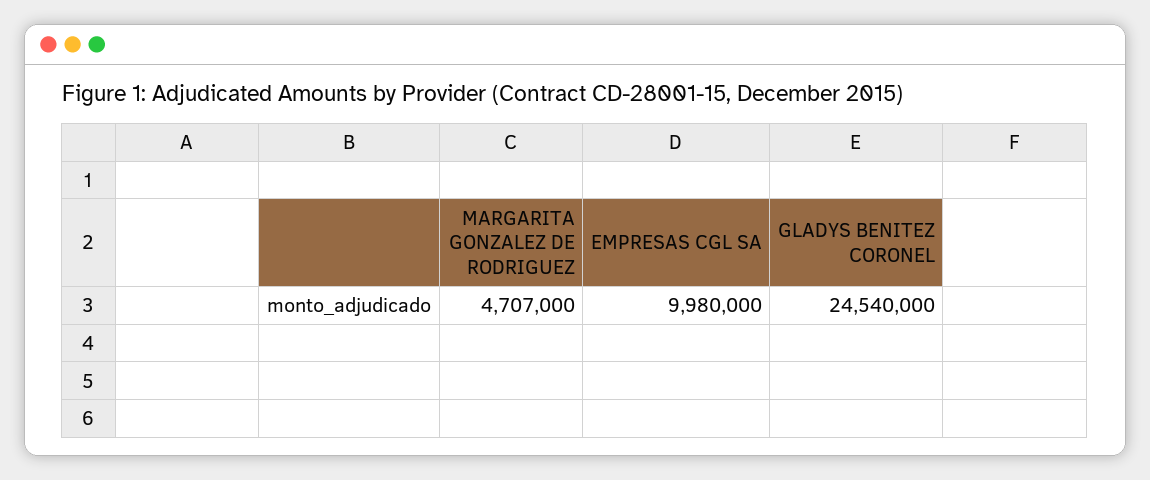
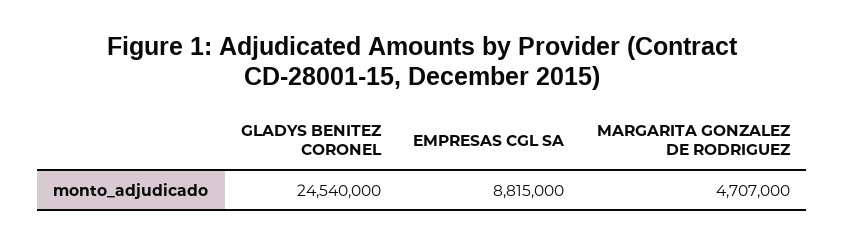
  {
    "MARGARITA GONZALEZ DE RODRIGUEZ": 4707000,
-   "EMPRESAS CGL SA": 9980000,
+   "EMPRESAS CGL SA": 8815000,
    "GLADYS BENITEZ CORONEL": 24540000
  }

